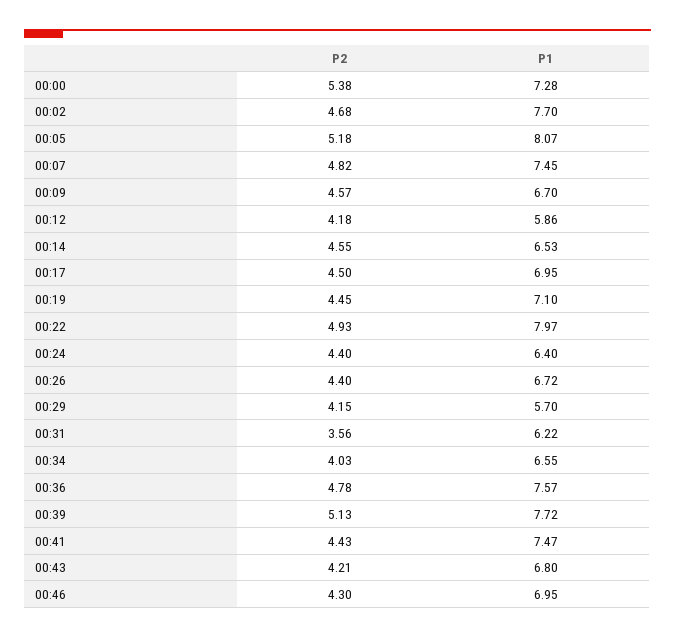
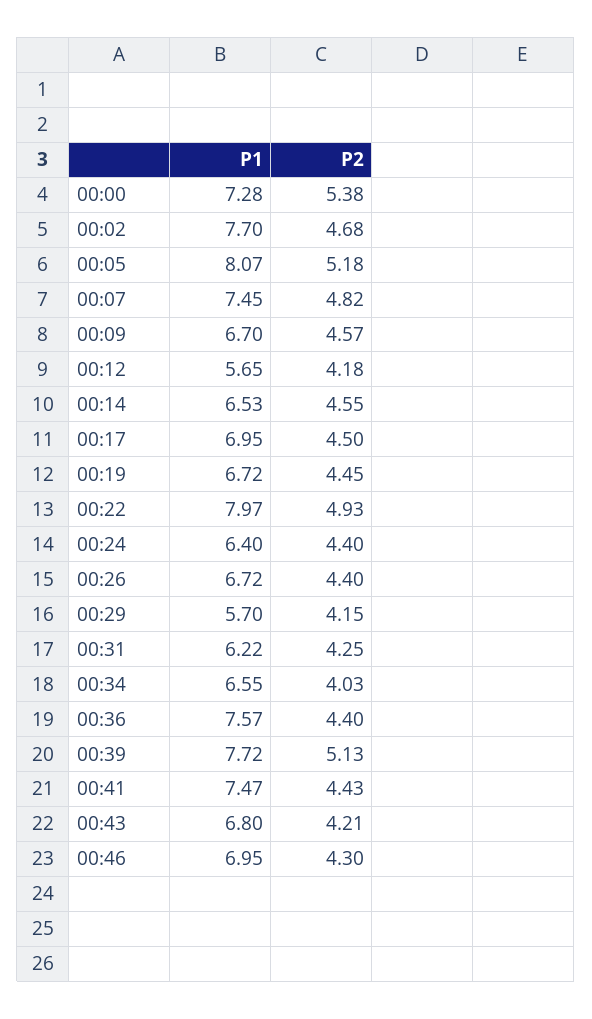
  {
    "P2": {
      "00:00": 5.38,
      "00:02": 4.68,
      "00:05": 5.18,
      "00:07": 4.82,
      "00:09": 4.57,
      "00:12": 4.18,
      "00:14": 4.55,
      "00:17": 4.5,
      "00:19": 4.45,
      "00:22": 4.93,
      "00:24": 4.4,
      "00:26": 4.4,
      "00:29": 4.15,
-     "00:31": 3.56,
+     "00:31": 4.25,
      "00:34": 4.03,
-     "00:36": 4.78,
+     "00:36": 4.4,
      "00:39": 5.13,
      "00:41": 4.43,
      "00:43": 4.21,
      "00:46": 4.3
    },
    "P1": {
      "00:00": 7.28,
      "00:02": 7.7,
      "00:05": 8.07,
      "00:07": 7.45,
      "00:09": 6.7,
-     "00:12": 5.86,
+     "00:12": 5.65,
      "00:14": 6.53,
      "00:17": 6.95,
-     "00:19": 7.1,
+     "00:19": 6.72,
      "00:22": 7.97,
      "00:24": 6.4,
      "00:26": 6.72,
      "00:29": 5.7,
      "00:31": 6.22,
      "00:34": 6.55,
      "00:36": 7.57,
      "00:39": 7.72,
      "00:41": 7.47,
      "00:43": 6.8,
      "00:46": 6.95
    }
  }

